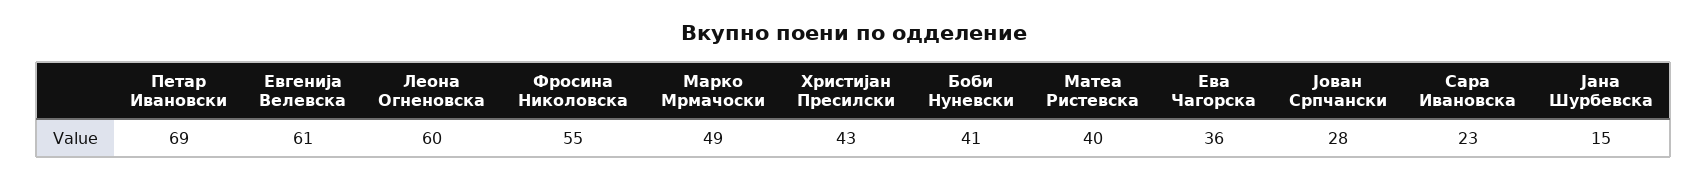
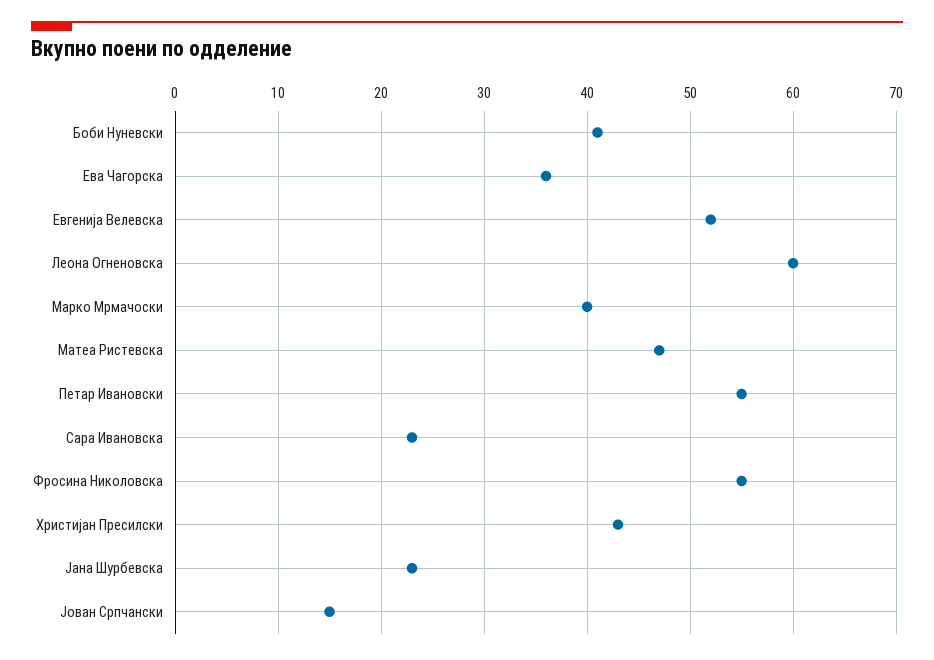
  {
-   "Петар Ивановски": 69,
+   "Петар Ивановски": 55,
-   "Евгенија Велевска": 61,
+   "Евгенија Велевска": 52,
    "Леона Огненовска": 60,
    "Фросина Николовска": 55,
-   "Марко Мрмачоски": 49,
+   "Марко Мрмачоски": 40,
    "Христијан Пресилски": 43,
    "Боби Нуневски": 41,
-   "Матеа Ристевска": 40,
+   "Матеа Ристевска": 47,
    "Ева Чагорска": 36,
-   "Јован Српчански": 28,
+   "Јован Српчански": 15,
    "Сара Ивановска": 23,
-   "Јана Шурбевска": 15
+   "Јана Шурбевска": 23
  }

